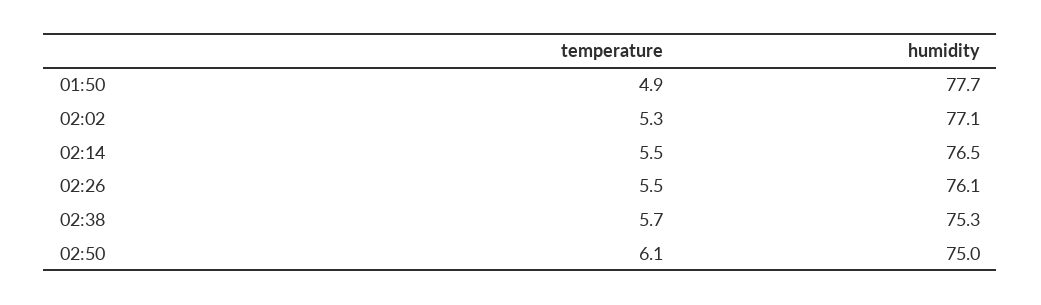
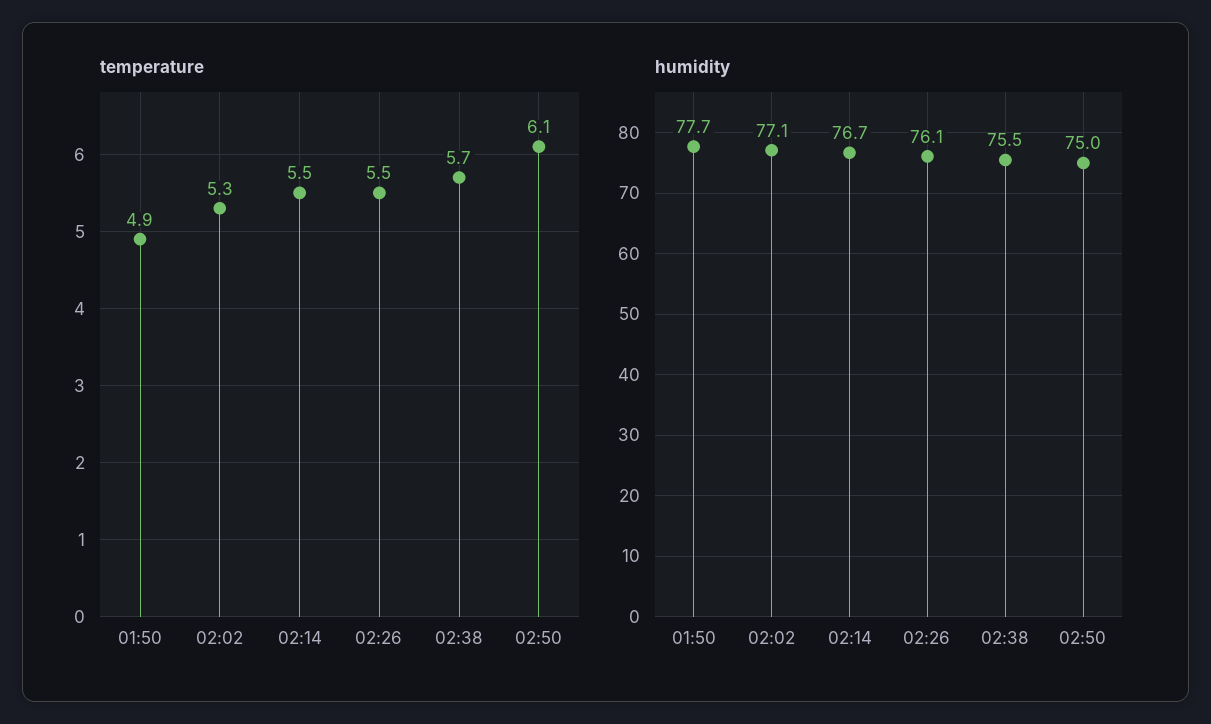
  {
    "temperature": {
      "01:50": 4.9,
      "02:02": 5.3,
      "02:14": 5.5,
      "02:26": 5.5,
      "02:38": 5.7,
      "02:50": 6.1
    },
    "humidity": {
      "01:50": 77.7,
      "02:02": 77.1,
-     "02:14": 76.5,
+     "02:14": 76.7,
      "02:26": 76.1,
-     "02:38": 75.3,
+     "02:38": 75.5,
      "02:50": 75
    }
  }

